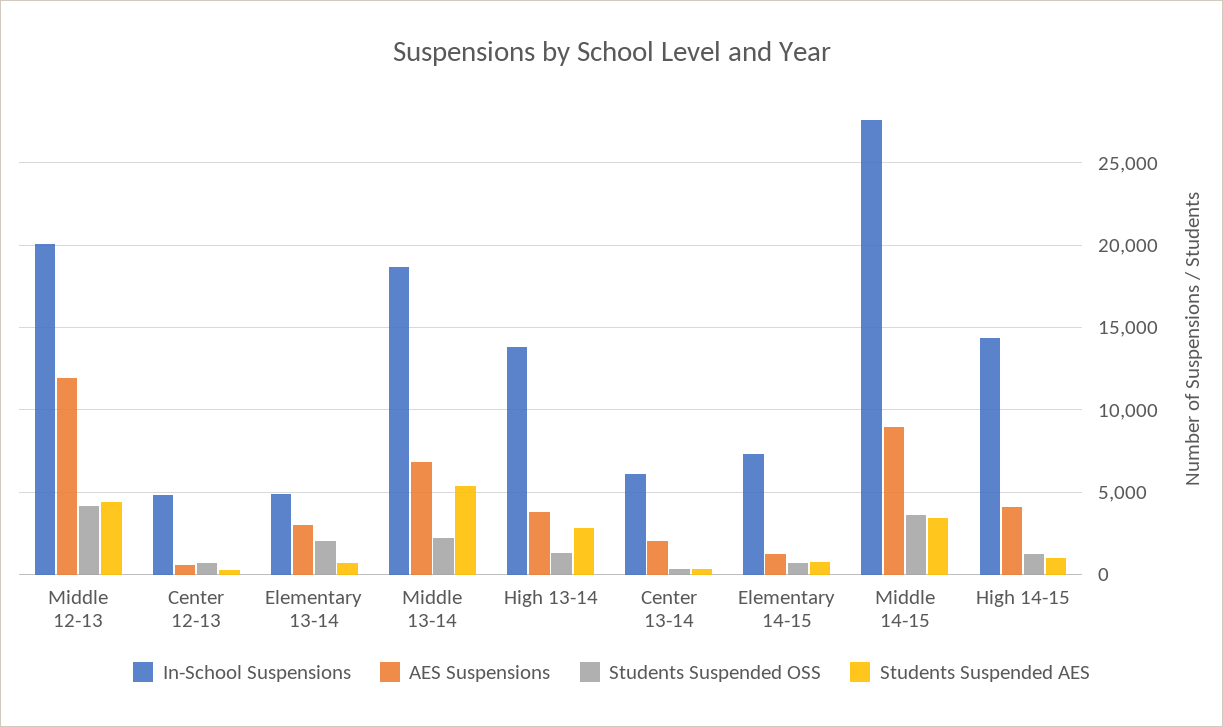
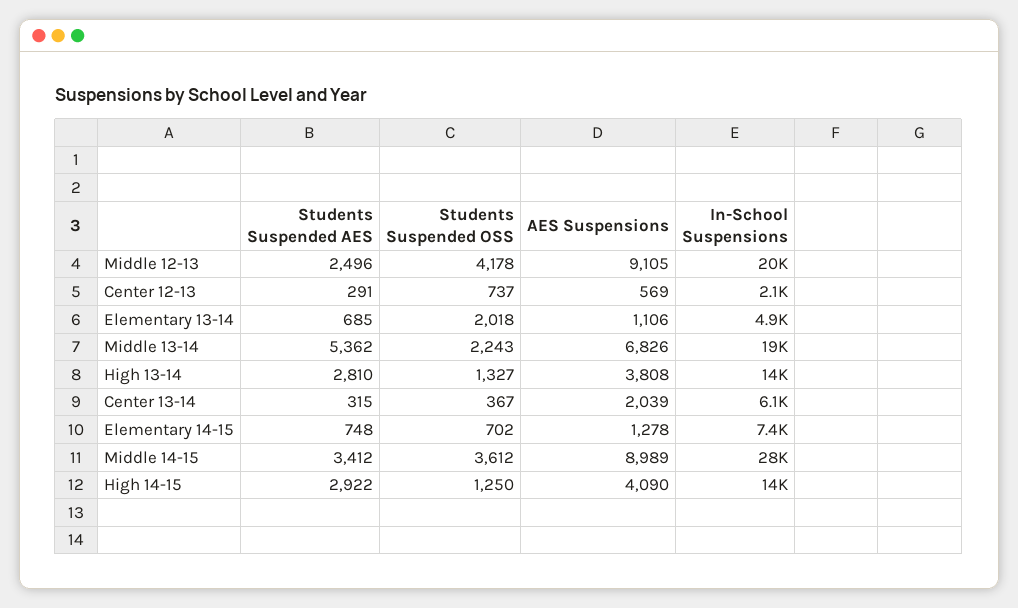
  {
    "In-School Suspensions": {
      "Middle 12-13": 20000,
-     "Center 12-13": 5000,
+     "Center 12-13": 2100,
      "Elementary 13-14": 4900,
      "Middle 13-14": 19000,
      "High 13-14": 14000,
      "Center 13-14": 6100,
      "Elementary 14-15": 7400,
      "Middle 14-15": 28000,
      "High 14-15": 14000
    },
    "AES Suspensions": {
-     "Middle 12-13": 12000,
+     "Middle 12-13": 9105,
      "Center 12-13": 569,
-     "Elementary 13-14": 3000,
+     "Elementary 13-14": 1106,
      "Middle 13-14": 6826,
      "High 13-14": 3808,
      "Center 13-14": 2039,
      "Elementary 14-15": 1278,
      "Middle 14-15": 8989,
      "High 14-15": 4090
    },
    "Students Suspended OSS": {
      "Middle 12-13": 4178,
      "Center 12-13": 737,
      "Elementary 13-14": 2018,
      "Middle 13-14": 2243,
      "High 13-14": 1327,
      "Center 13-14": 367,
      "Elementary 14-15": 702,
      "Middle 14-15": 3612,
      "High 14-15": 1250
    },
    "Students Suspended AES": {
-     "Middle 12-13": 4500,
+     "Middle 12-13": 2496,
      "Center 12-13": 291,
      "Elementary 13-14": 685,
      "Middle 13-14": 5362,
      "High 13-14": 2810,
      "Center 13-14": 315,
      "Elementary 14-15": 748,
      "Middle 14-15": 3412,
-     "High 14-15": 1000
+     "High 14-15": 2922
    }
  }

